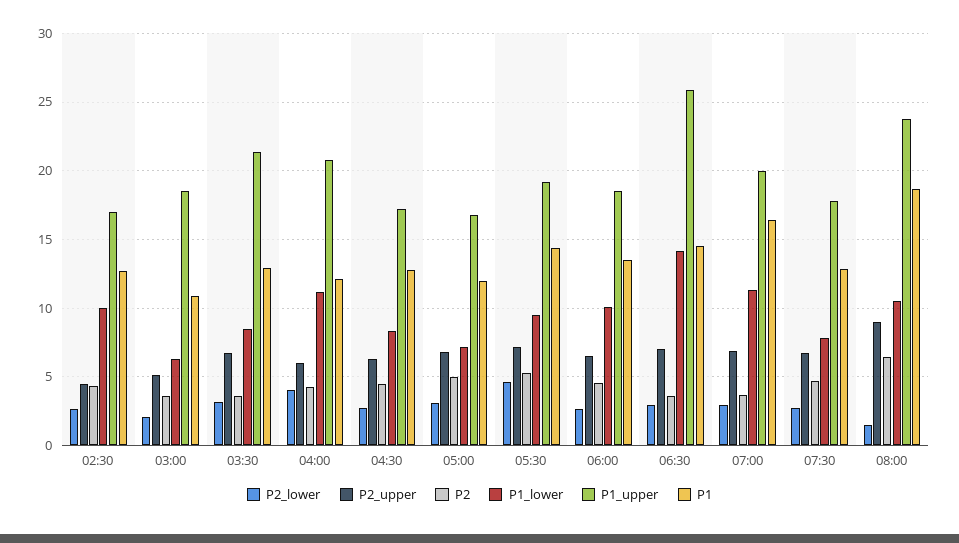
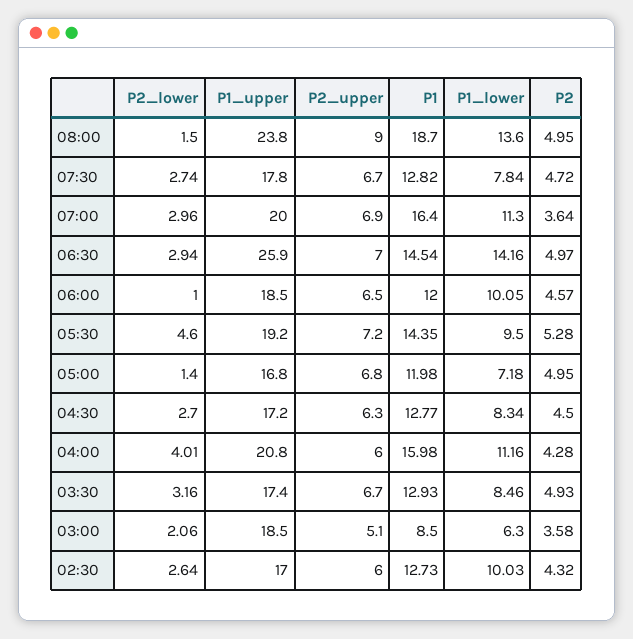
  {
    "P2_lower": {
      "02:30": 2.64,
      "03:00": 2.06,
      "03:30": 3.16,
      "04:00": 4.01,
      "04:30": 2.7,
-     "05:00": 3,
+     "05:00": 1.4,
      "05:30": 4.6,
-     "06:00": 2.5,
+     "06:00": 1,
      "06:30": 2.94,
      "07:00": 2.96,
      "07:30": 2.74,
      "08:00": 1.5
    },
    "P2_upper": {
-     "02:30": 4.5,
+     "02:30": 6,
      "03:00": 5.1,
      "03:30": 6.7,
      "04:00": 6,
      "04:30": 6.3,
      "05:00": 6.8,
      "05:30": 7.2,
      "06:00": 6.5,
      "06:30": 7,
      "07:00": 6.9,
      "07:30": 6.7,
      "08:00": 9
    },
    "P2": {
      "02:30": 4.32,
      "03:00": 3.58,
-     "03:30": 3.5,
+     "03:30": 4.93,
      "04:00": 4.28,
      "04:30": 4.5,
      "05:00": 4.95,
      "05:30": 5.28,
      "06:00": 4.57,
-     "06:30": 3.5,
+     "06:30": 4.97,
      "07:00": 3.64,
      "07:30": 4.72,
-     "08:00": 6.5
+     "08:00": 4.95
    },
    "P1_lower": {
      "02:30": 10.03,
      "03:00": 6.3,
      "03:30": 8.46,
      "04:00": 11.16,
      "04:30": 8.34,
      "05:00": 7.18,
      "05:30": 9.5,
      "06:00": 10.05,
      "06:30": 14.16,
      "07:00": 11.3,
      "07:30": 7.84,
-     "08:00": 10.5
+     "08:00": 13.6
    },
    "P1_upper": {
      "02:30": 17,
      "03:00": 18.5,
-     "03:30": 21.5,
+     "03:30": 17.4,
      "04:00": 20.8,
      "04:30": 17.2,
      "05:00": 16.8,
      "05:30": 19.2,
      "06:00": 18.5,
      "06:30": 25.9,
      "07:00": 20,
      "07:30": 17.8,
      "08:00": 23.8
    },
    "P1": {
      "02:30": 12.73,
-     "03:00": 11,
+     "03:00": 8.5,
      "03:30": 12.93,
-     "04:00": 12,
+     "04:00": 15.98,
      "04:30": 12.77,
      "05:00": 11.98,
      "05:30": 14.35,
-     "06:00": 13.5,
+     "06:00": 12,
      "06:30": 14.54,
      "07:00": 16.4,
      "07:30": 12.82,
      "08:00": 18.7
    }
  }

